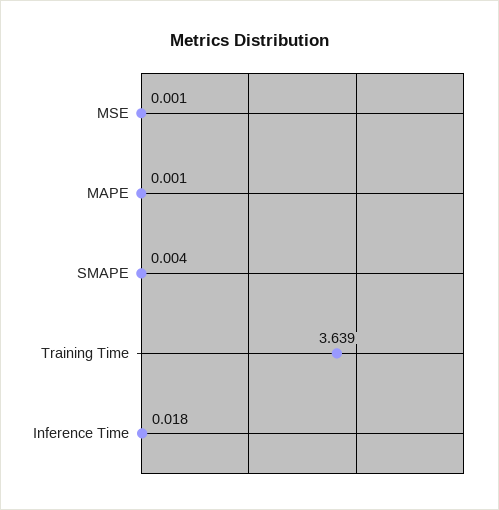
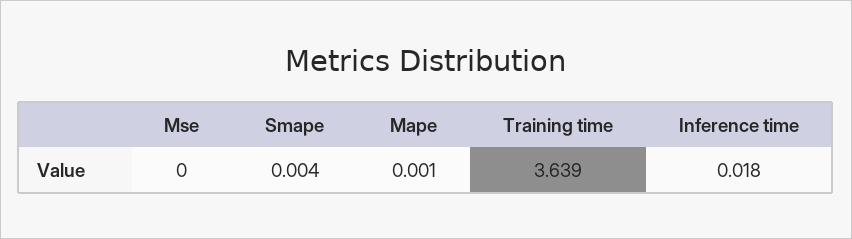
  {
-   "MSE": 0.001,
+   "MSE": 0,
    "MAPE": 0.001,
    "SMAPE": 0.004,
    "Training Time": 3.639,
    "Inference Time": 0.018
  }

